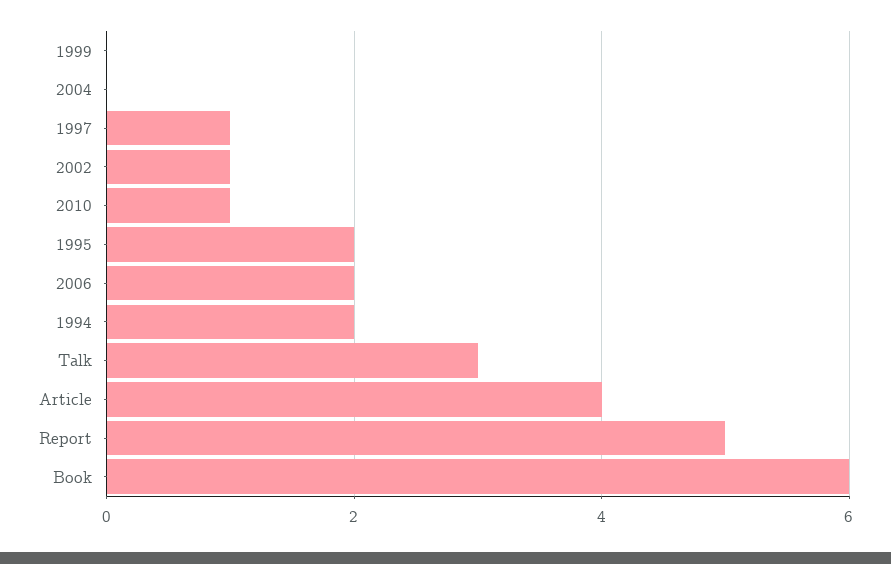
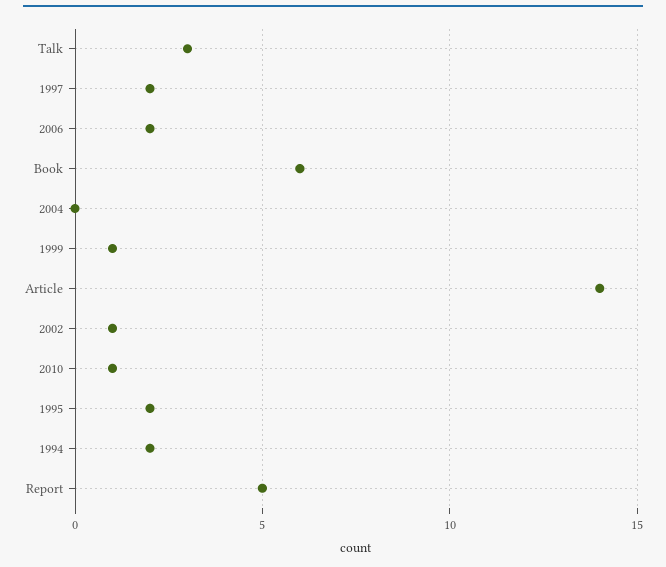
  {
-   "1999": 0,
+   "1999": 1,
    "2004": 0,
-   "1997": 1,
+   "1997": 2,
    "2002": 1,
    "2010": 1,
    "1995": 2,
    "2006": 2,
    "1994": 2,
    "Talk": 3,
-   "Article": 4,
+   "Article": 14,
    "Report": 5,
    "Book": 6
  }

